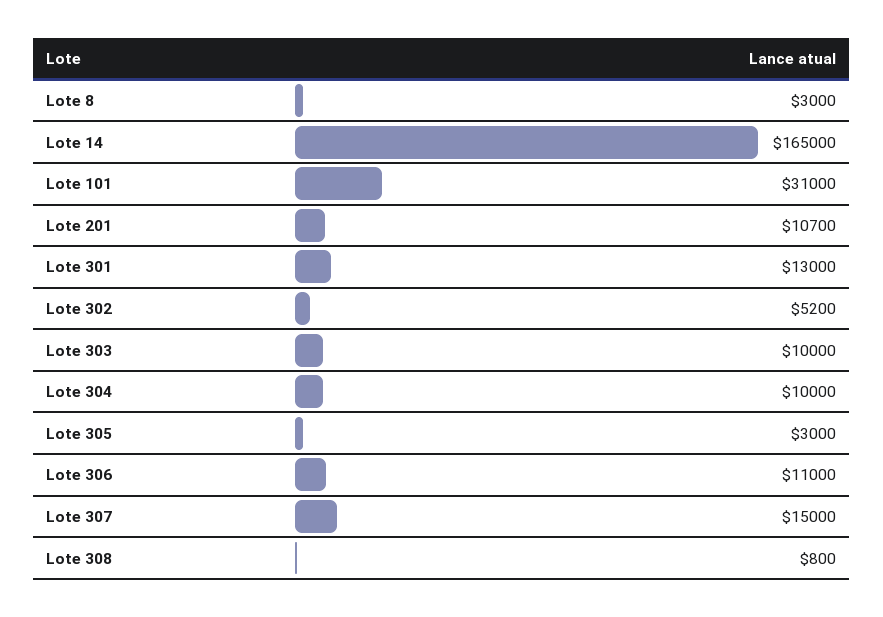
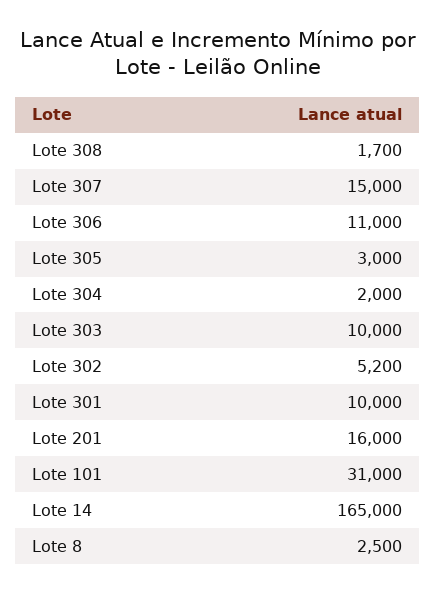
  {
-   "Lote 8": 3000,
+   "Lote 8": 2500,
    "Lote 14": 165000,
    "Lote 101": 31000,
-   "Lote 201": 10700,
+   "Lote 201": 16000,
-   "Lote 301": 13000,
+   "Lote 301": 10000,
    "Lote 302": 5200,
    "Lote 303": 10000,
-   "Lote 304": 10000,
+   "Lote 304": 2000,
    "Lote 305": 3000,
    "Lote 306": 11000,
    "Lote 307": 15000,
-   "Lote 308": 800
+   "Lote 308": 1700
  }

